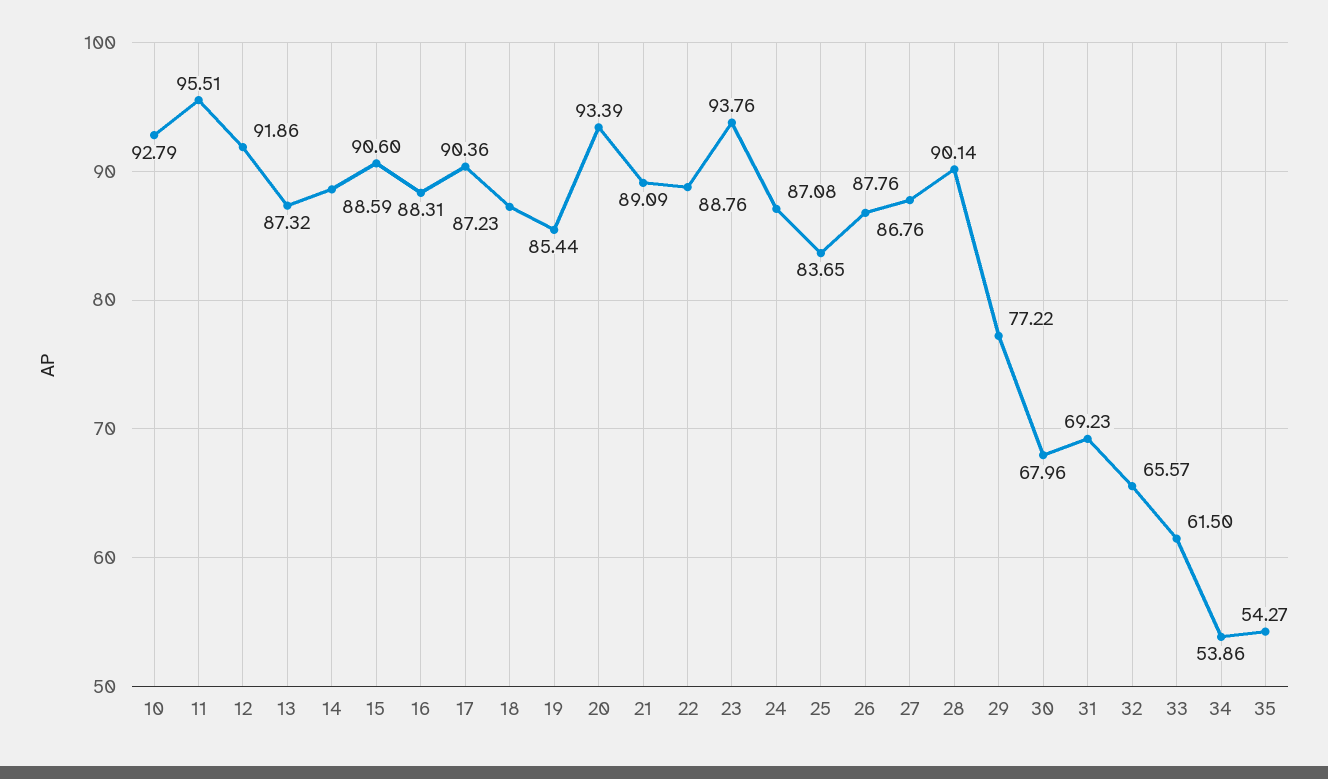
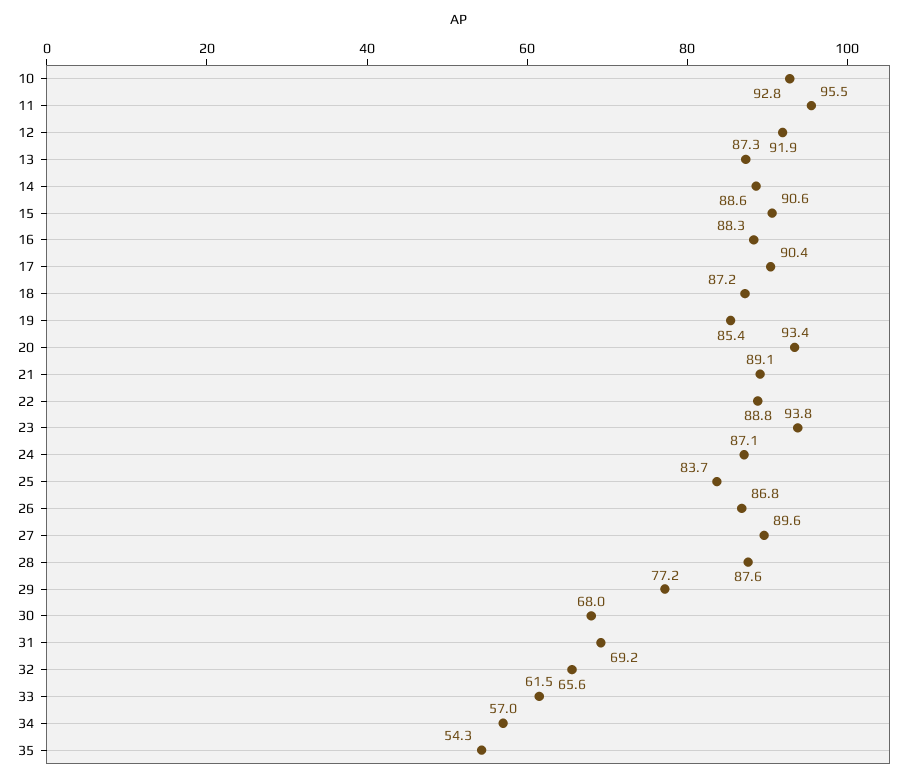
  {
    "10": 92.79,
    "11": 95.51,
    "12": 91.86,
    "13": 87.32,
    "14": 88.59,
    "15": 90.6,
    "16": 88.31,
    "17": 90.36,
    "18": 87.23,
    "19": 85.44,
    "20": 93.39,
    "21": 89.09,
    "22": 88.76,
    "23": 93.76,
    "24": 87.08,
    "25": 83.65,
    "26": 86.76,
-   "27": 87.76,
+   "27": 89.6,
-   "28": 90.14,
+   "28": 87.6,
    "29": 77.22,
    "30": 67.96,
    "31": 69.23,
    "32": 65.57,
    "33": 61.5,
-   "34": 53.86,
+   "34": 57,
    "35": 54.27
  }

